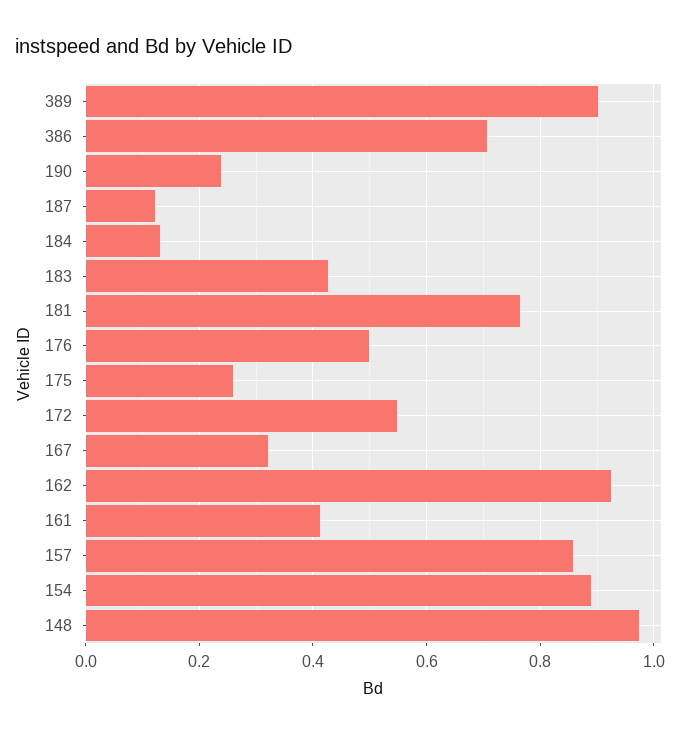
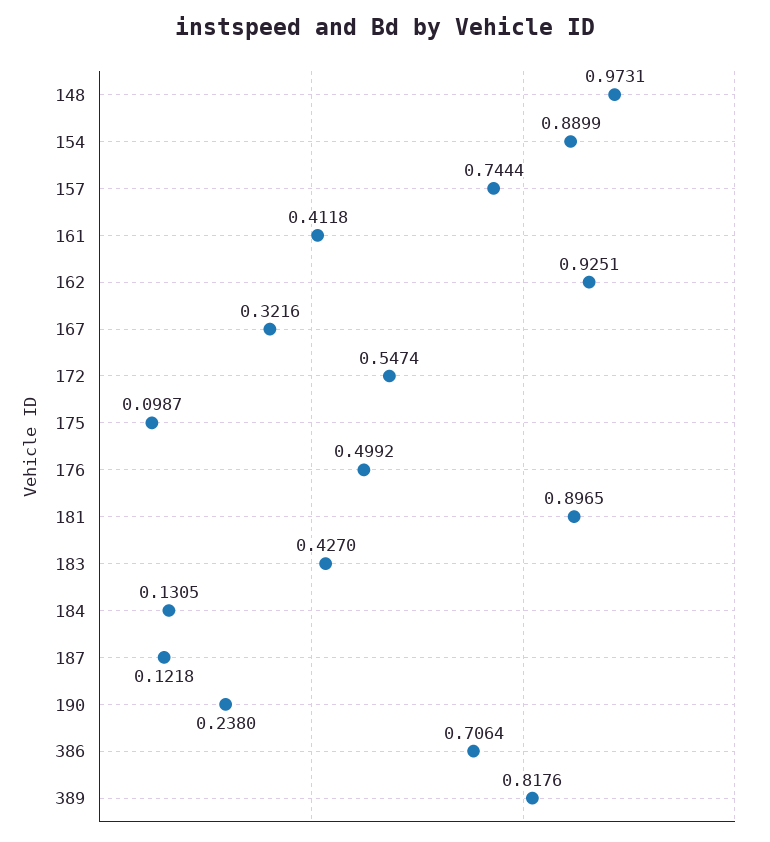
  {
-   "389": 0.9,
+   "389": 0.8176,
    "386": 0.7064,
    "190": 0.238,
    "187": 0.1218,
    "184": 0.1305,
    "183": 0.427,
-   "181": 0.76,
+   "181": 0.8965,
    "176": 0.4992,
-   "175": 0.26,
+   "175": 0.0987,
    "172": 0.5474,
    "167": 0.3216,
    "162": 0.9251,
    "161": 0.4118,
-   "157": 0.86,
+   "157": 0.7444,
    "154": 0.8899,
    "148": 0.9731
  }

